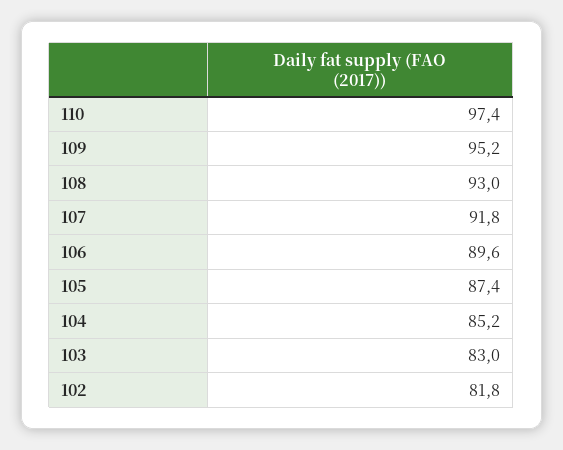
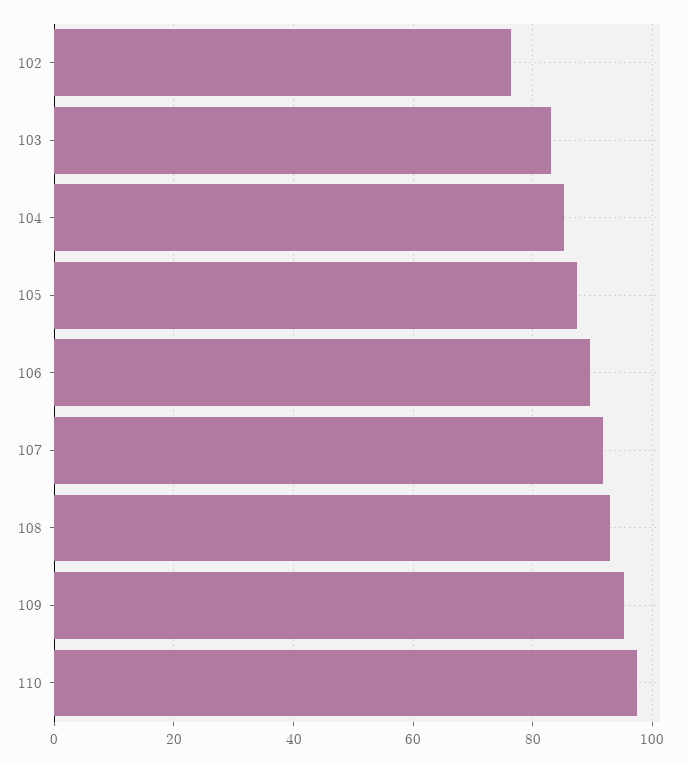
  {
    "110": 97.4,
    "109": 95.2,
    "108": 93,
    "107": 91.8,
    "106": 89.6,
    "105": 87.4,
    "104": 85.2,
    "103": 83,
-   "102": 81.8
+   "102": 76
  }

